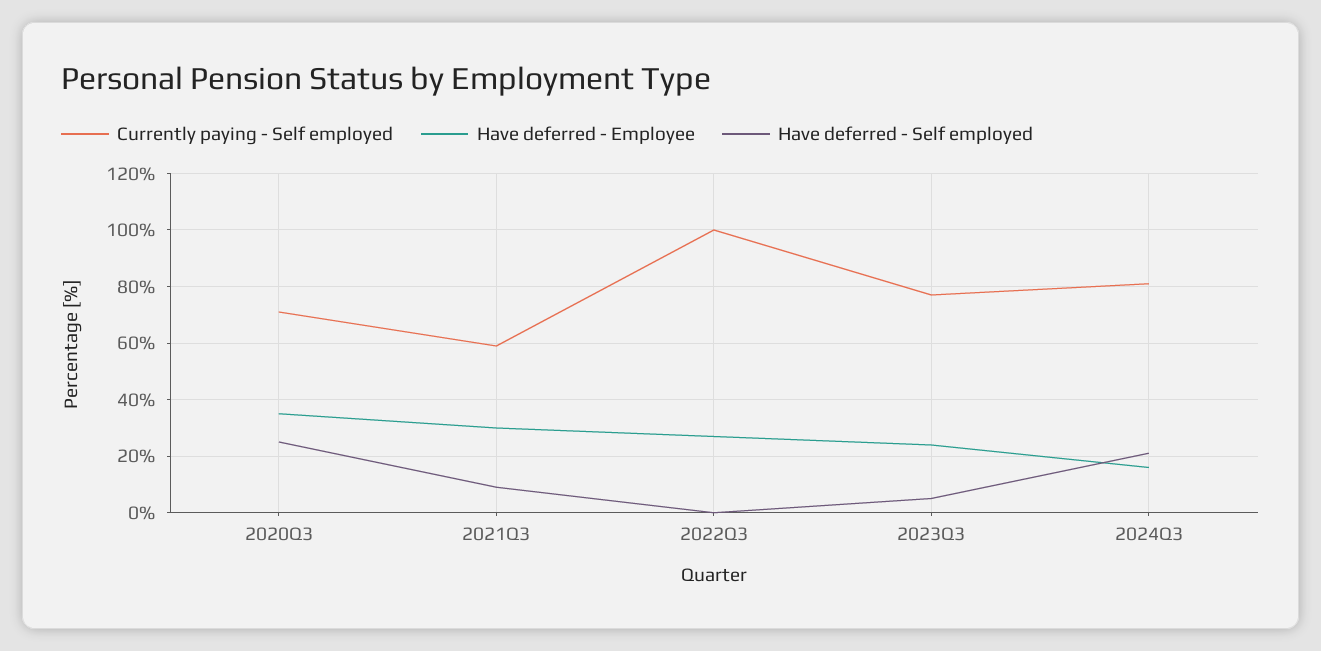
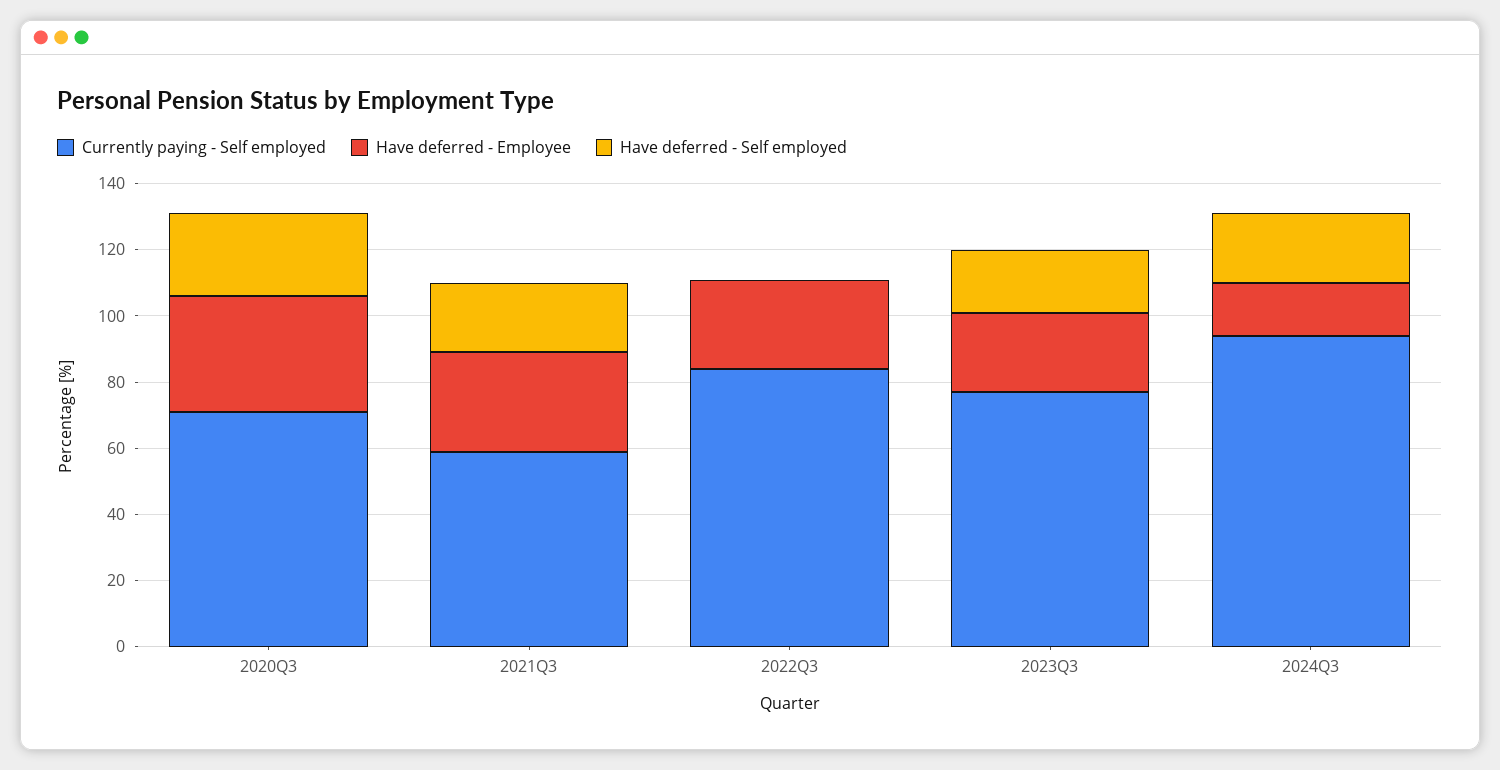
  {
    "Currently paying - Self employed": {
      "2020Q3": 70,
      "2021Q3": 60,
-     "2022Q3": 100,
+     "2022Q3": 85,
      "2023Q3": 75,
-     "2024Q3": 80
+     "2024Q3": 95
    },
    "Have deferred - Employee": {
      "2020Q3": 35,
      "2021Q3": 30,
      "2022Q3": 25,
      "2023Q3": 25,
      "2024Q3": 15
    },
    "Have deferred - Self employed": {
      "2020Q3": 25,
-     "2021Q3": 10,
+     "2021Q3": 20,
      "2022Q3": 0,
-     "2023Q3": 5,
+     "2023Q3": 20,
      "2024Q3": 20
    }
  }

